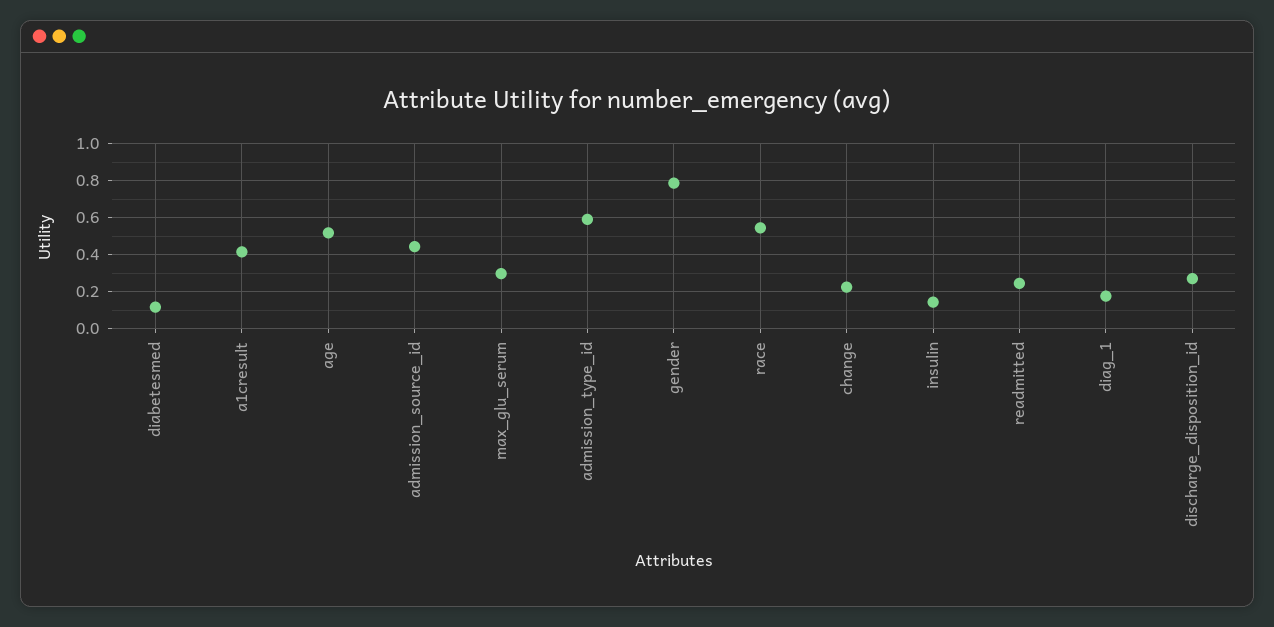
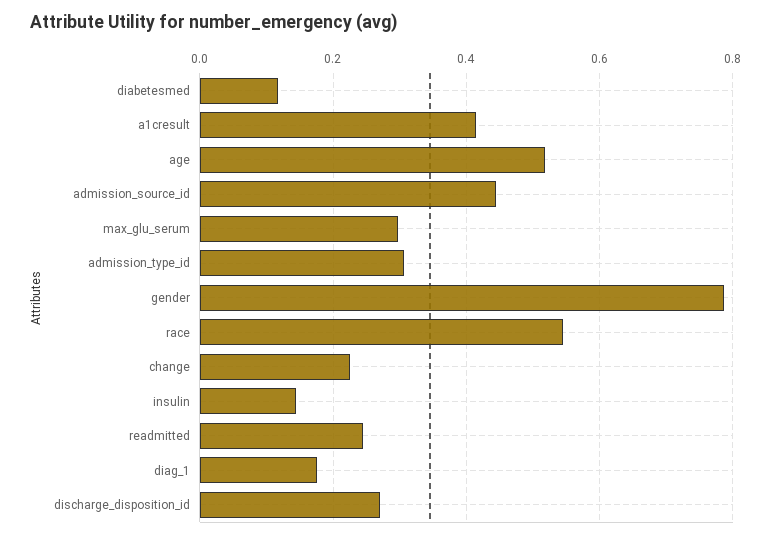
  {
    "diabetesmed": 0.12,
    "a1cresult": 0.42,
    "age": 0.52,
    "admission_source_id": 0.44,
    "max_glu_serum": 0.3,
-   "admission_type_id": 0.6,
+   "admission_type_id": 0.3,
    "gender": 0.78,
    "race": 0.54,
    "change": 0.22,
    "insulin": 0.14,
    "readmitted": 0.24,
    "diag_1": 0.18,
    "discharge_disposition_id": 0.28
  }

